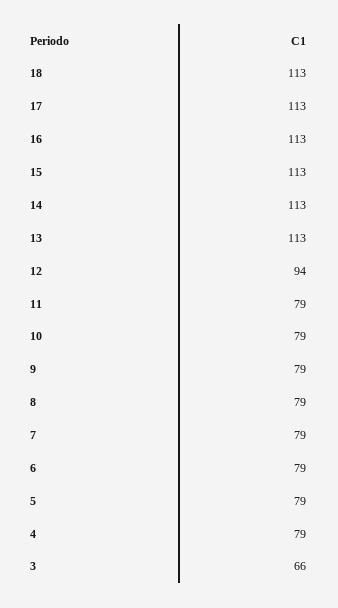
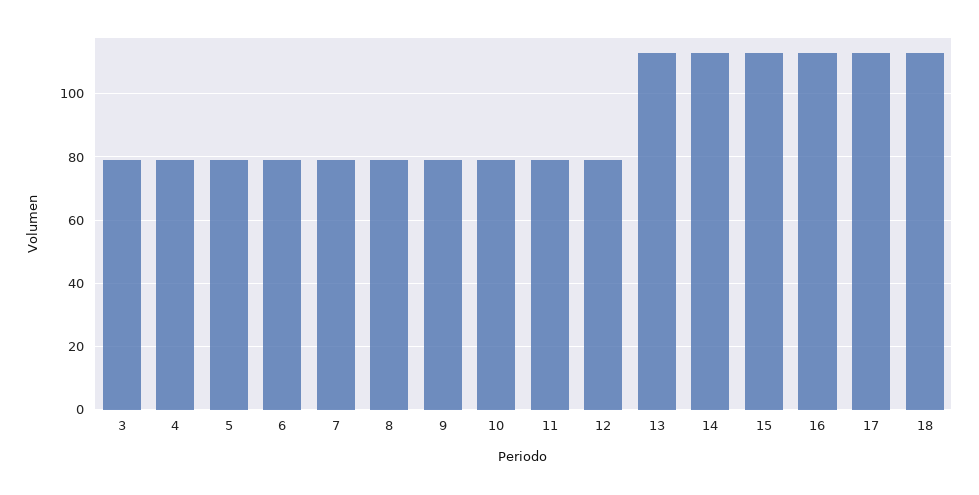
  {
    "18": 113,
    "17": 113,
    "16": 113,
    "15": 113,
    "14": 113,
    "13": 113,
-   "12": 94,
+   "12": 80,
    "11": 79,
    "10": 79,
    "9": 79,
    "8": 79,
    "7": 79,
    "6": 79,
    "5": 79,
    "4": 79,
-   "3": 66
+   "3": 80
  }

